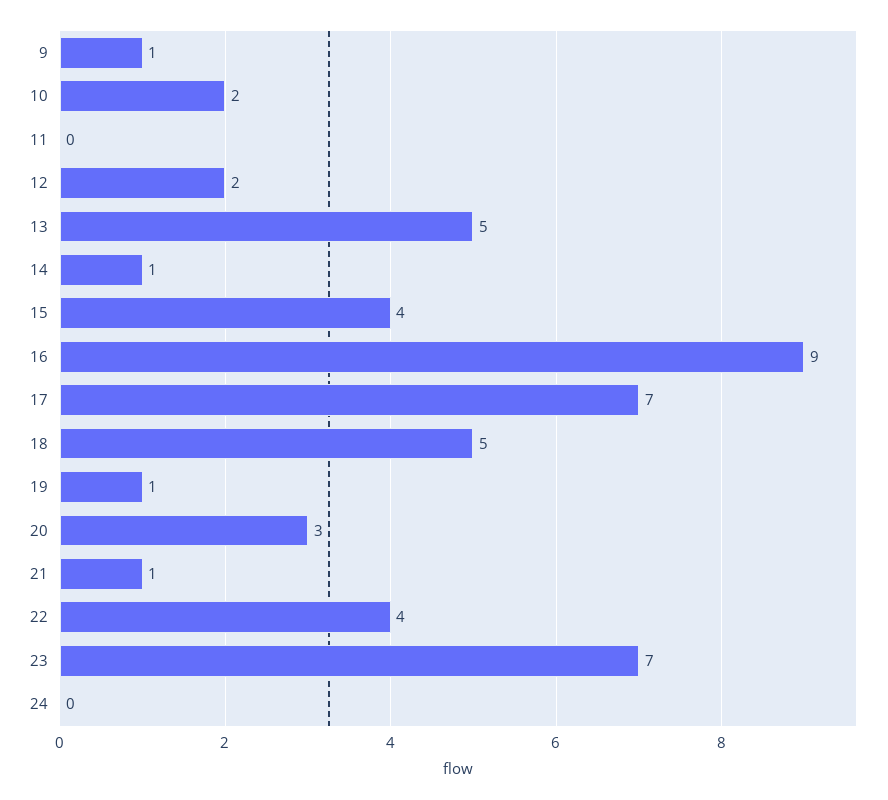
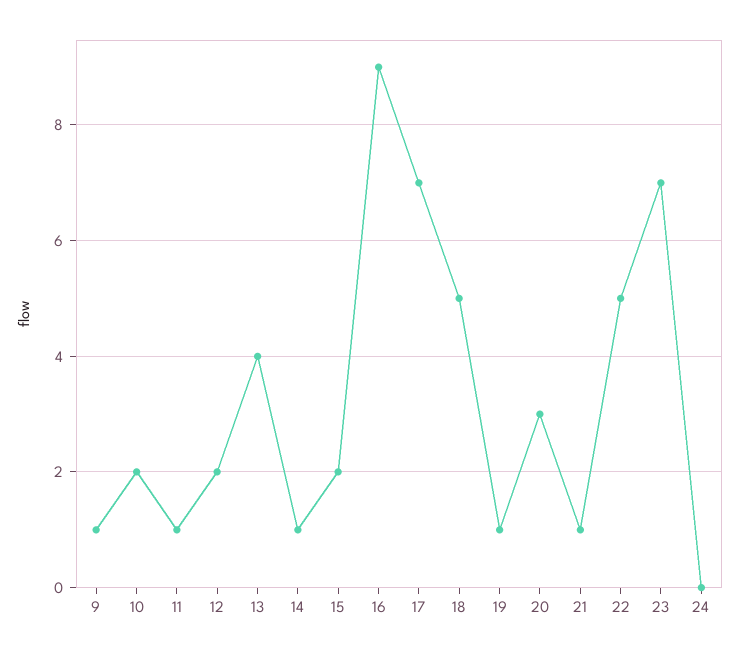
  {
    "9": 1,
    "10": 2,
-   "11": 0,
+   "11": 1,
    "12": 2,
-   "13": 5,
+   "13": 4,
    "14": 1,
-   "15": 4,
+   "15": 2,
    "16": 9,
    "17": 7,
    "18": 5,
    "19": 1,
    "20": 3,
    "21": 1,
-   "22": 4,
+   "22": 5,
    "23": 7,
    "24": 0
  }

